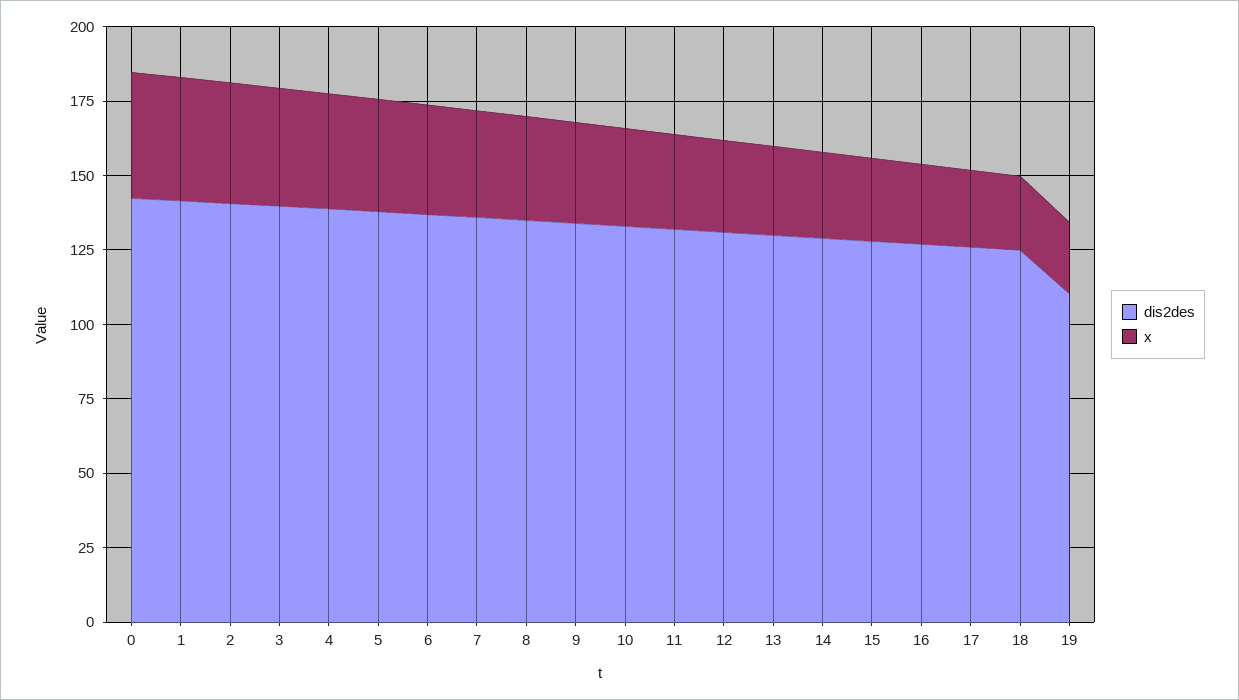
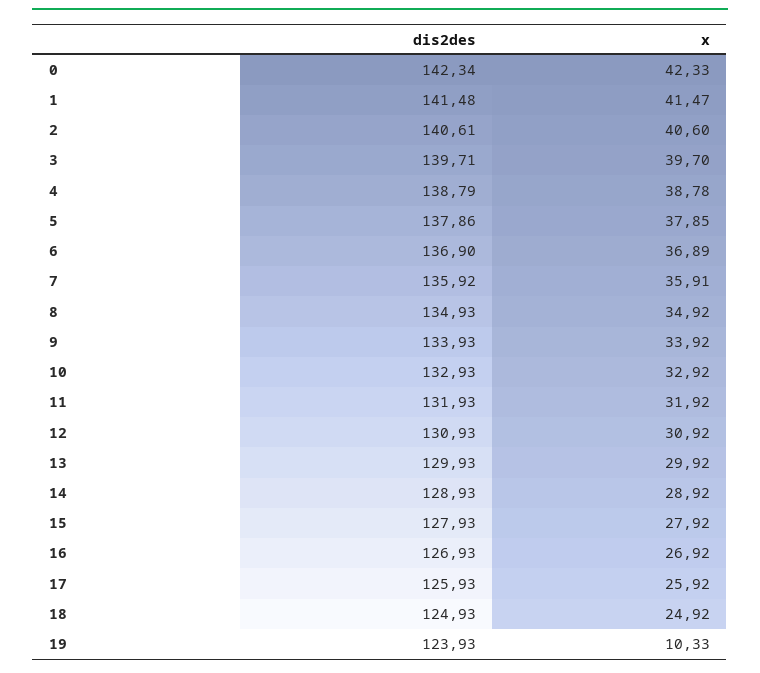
  {
    "dis2des": {
      "0": 142.34,
      "1": 141.48,
      "2": 140.61,
      "3": 139.71,
      "4": 138.79,
      "5": 137.86,
      "6": 136.9,
      "7": 135.92,
      "8": 134.93,
      "9": 133.93,
      "10": 132.93,
      "11": 131.93,
      "12": 130.93,
      "13": 129.93,
      "14": 128.93,
      "15": 127.93,
      "16": 126.93,
      "17": 125.93,
      "18": 124.93,
-     "19": 110
+     "19": 123.93
    },
    "x": {
      "0": 42.33,
      "1": 41.47,
      "2": 40.6,
      "3": 39.7,
      "4": 38.78,
      "5": 37.85,
      "6": 36.89,
      "7": 35.91,
      "8": 34.92,
      "9": 33.92,
      "10": 32.92,
      "11": 31.92,
      "12": 30.92,
      "13": 29.92,
      "14": 28.92,
      "15": 27.92,
      "16": 26.92,
      "17": 25.92,
      "18": 24.92,
-     "19": 25
+     "19": 10.33
    }
  }

